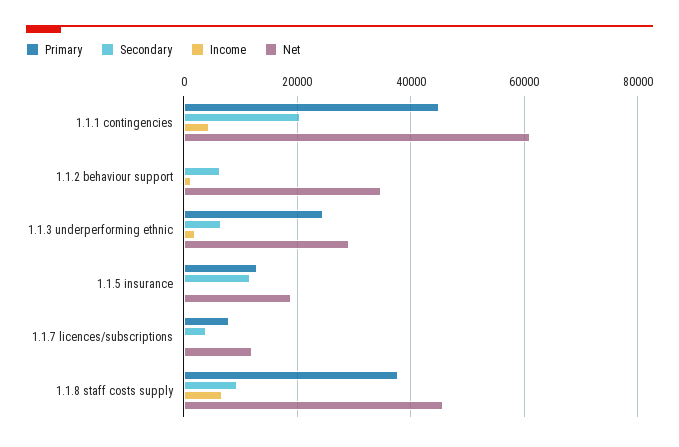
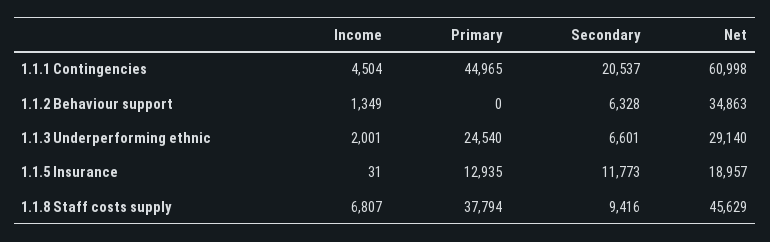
  {
    "Primary": {
      "1.1.1 contingencies": 44965,
      "1.1.2 behaviour support": 0,
      "1.1.3 underperforming ethnic": 24540,
      "1.1.5 insurance": 12935,
-     "1.1.7 licences/subscriptions": 8000,
      "1.1.8 staff costs supply": 37794
    },
    "Secondary": {
      "1.1.1 contingencies": 20537,
      "1.1.2 behaviour support": 6328,
      "1.1.3 underperforming ethnic": 6601,
      "1.1.5 insurance": 11773,
-     "1.1.7 licences/subscriptions": 4000,
      "1.1.8 staff costs supply": 9416
    },
    "Income": {
      "1.1.1 contingencies": 4504,
      "1.1.2 behaviour support": 1349,
      "1.1.3 underperforming ethnic": 2001,
      "1.1.5 insurance": 31,
-     "1.1.7 licences/subscriptions": 0,
      "1.1.8 staff costs supply": 6807
    },
    "Net": {
      "1.1.1 contingencies": 60998,
      "1.1.2 behaviour support": 34863,
      "1.1.3 underperforming ethnic": 29140,
      "1.1.5 insurance": 18957,
-     "1.1.7 licences/subscriptions": 12000,
      "1.1.8 staff costs supply": 45629
    }
  }

